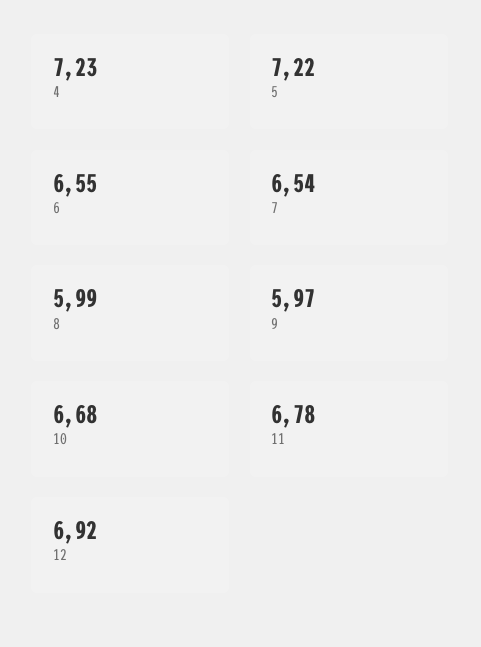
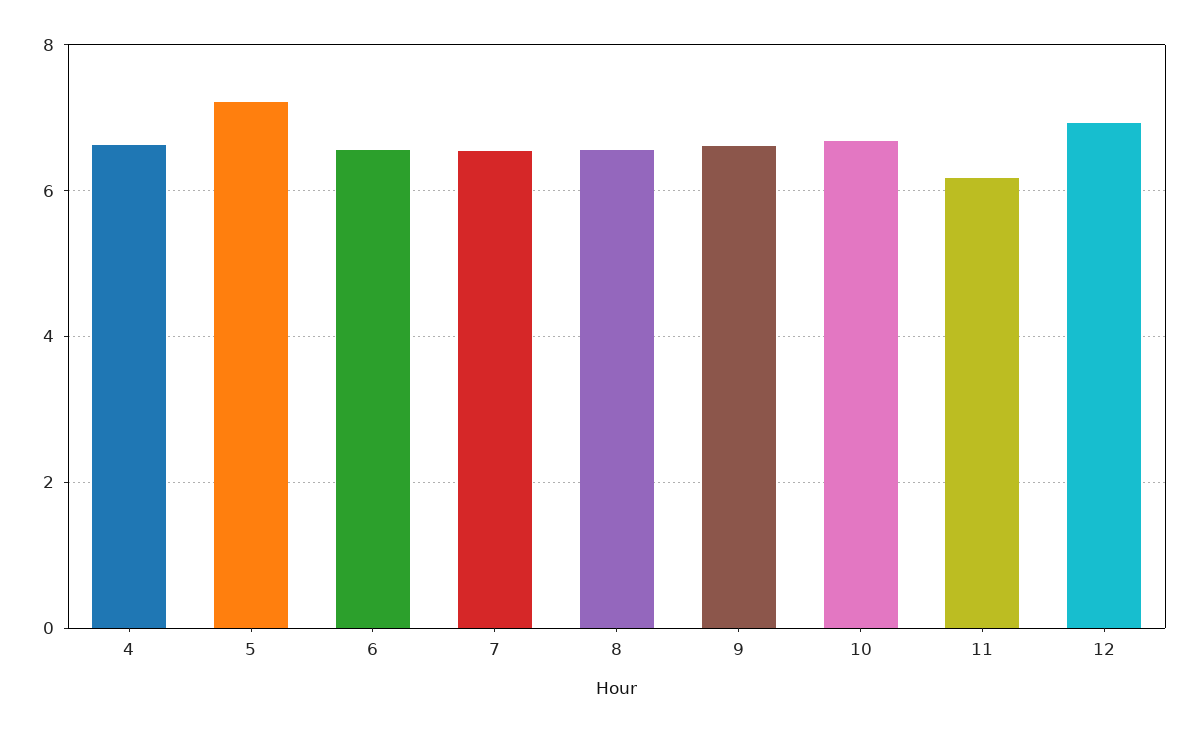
  {
-   "4": 7.23,
+   "4": 6.6,
    "5": 7.22,
    "6": 6.55,
    "7": 6.54,
-   "8": 5.99,
+   "8": 6.6,
-   "9": 5.97,
+   "9": 6.6,
    "10": 6.68,
-   "11": 6.78,
+   "11": 6.2,
    "12": 6.92
  }

